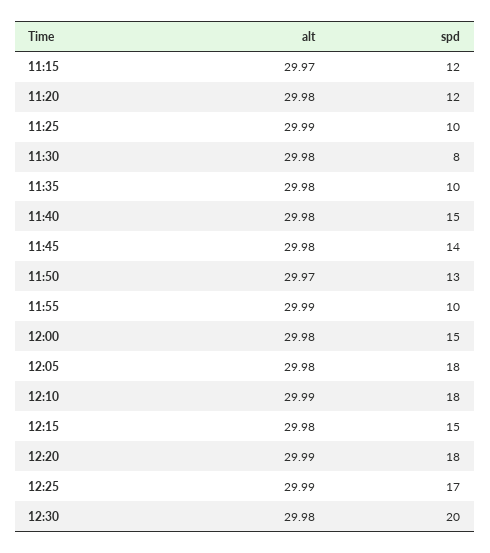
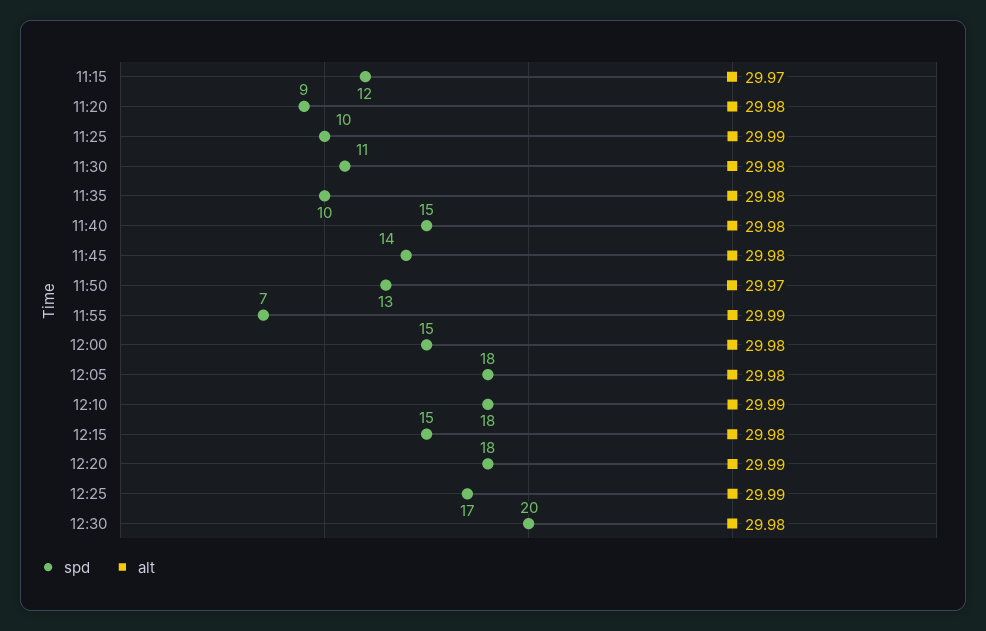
  {
    "alt": {
      "11:15": 29.97,
      "11:20": 29.98,
      "11:25": 29.99,
      "11:30": 29.98,
      "11:35": 29.98,
      "11:40": 29.98,
      "11:45": 29.98,
      "11:50": 29.97,
      "11:55": 29.99,
      "12:00": 29.98,
      "12:05": 29.98,
      "12:10": 29.99,
      "12:15": 29.98,
      "12:20": 29.99,
      "12:25": 29.99,
      "12:30": 29.98
    },
    "spd": {
      "11:15": 12,
-     "11:20": 12,
+     "11:20": 9,
      "11:25": 10,
-     "11:30": 8,
+     "11:30": 11,
      "11:35": 10,
      "11:40": 15,
      "11:45": 14,
      "11:50": 13,
-     "11:55": 10,
+     "11:55": 7,
      "12:00": 15,
      "12:05": 18,
      "12:10": 18,
      "12:15": 15,
      "12:20": 18,
      "12:25": 17,
      "12:30": 20
    }
  }

